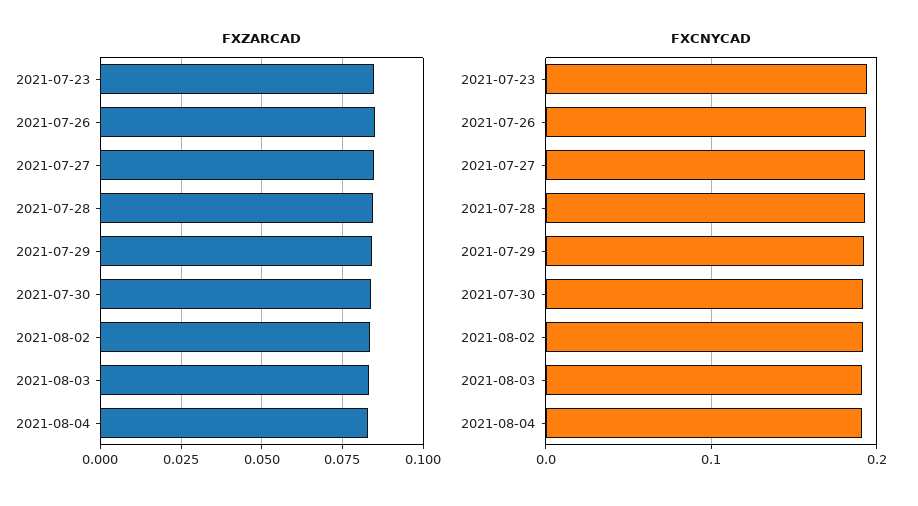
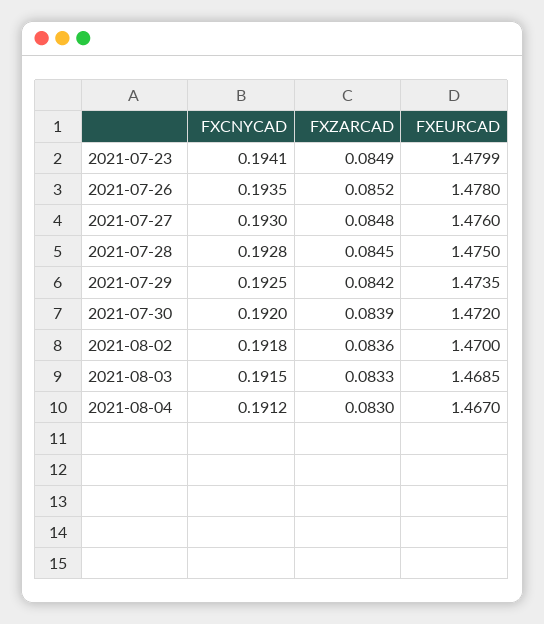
  {
    "FXZARCAD": {
      "2021-07-23": 0.0849,
      "2021-07-26": 0.0852,
      "2021-07-27": 0.0848,
      "2021-07-28": 0.0845,
      "2021-07-29": 0.0842,
      "2021-07-30": 0.0839,
      "2021-08-02": 0.0836,
      "2021-08-03": 0.0833,
      "2021-08-04": 0.083
    },
    "FXCNYCAD": {
      "2021-07-23": 0.1941,
      "2021-07-26": 0.1935,
      "2021-07-27": 0.193,
      "2021-07-28": 0.1928,
      "2021-07-29": 0.1925,
      "2021-07-30": 0.192,
      "2021-08-02": 0.1918,
      "2021-08-03": 0.1915,
      "2021-08-04": 0.1912
-   }
+   },
+   "FXEURCAD": {
+     "2021-07-23": 1.4799,
+     "2021-07-26": 1.478,
+     "2021-07-27": 1.476,
+     "2021-07-28": 1.475,
+     "2021-07-29": 1.4735,
+     "2021-07-30": 1.472,
+     "2021-08-02": 1.47,
+     "2021-08-03": 1.4685,
+     "2021-08-04": 1.467
+   }
  }

